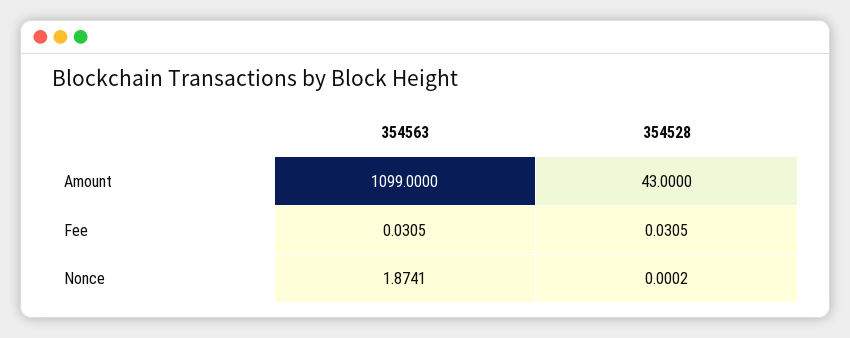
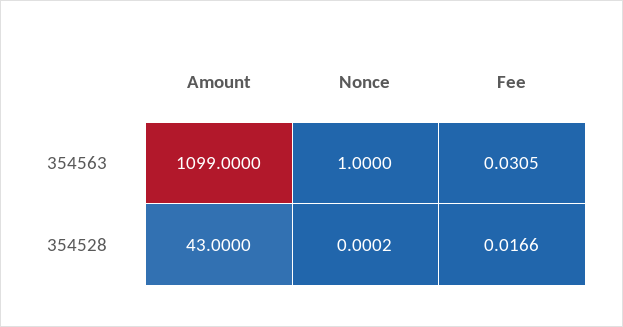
  {
    "354563": {
      "Amount": 1099,
      "Fee": 0.0305,
-     "Nonce": 1.8741
+     "Nonce": 1
    },
    "354528": {
      "Amount": 43,
-     "Fee": 0.0305,
+     "Fee": 0.0166,
      "Nonce": 0.0002
    }
  }

